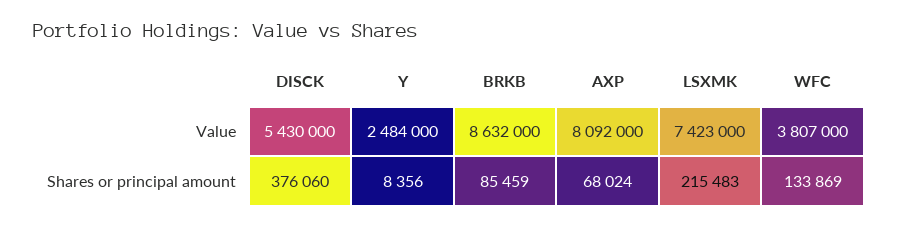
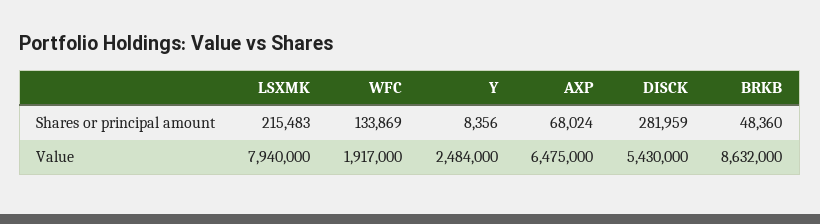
  {
    "DISCK": {
      "Value": 5430000,
-     "Shares or principal amount": 376060
+     "Shares or principal amount": 281959
    },
    "Y": {
      "Value": 2484000,
      "Shares or principal amount": 8356
    },
    "BRKB": {
      "Value": 8632000,
-     "Shares or principal amount": 85459
+     "Shares or principal amount": 48360
    },
    "AXP": {
-     "Value": 8092000,
+     "Value": 6475000,
      "Shares or principal amount": 68024
    },
    "LSXMK": {
-     "Value": 7423000,
+     "Value": 7940000,
      "Shares or principal amount": 215483
    },
    "WFC": {
-     "Value": 3807000,
+     "Value": 1917000,
      "Shares or principal amount": 133869
    }
  }

